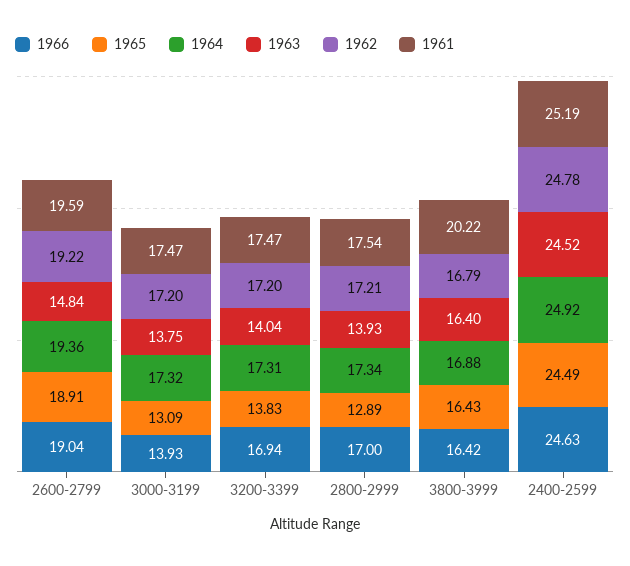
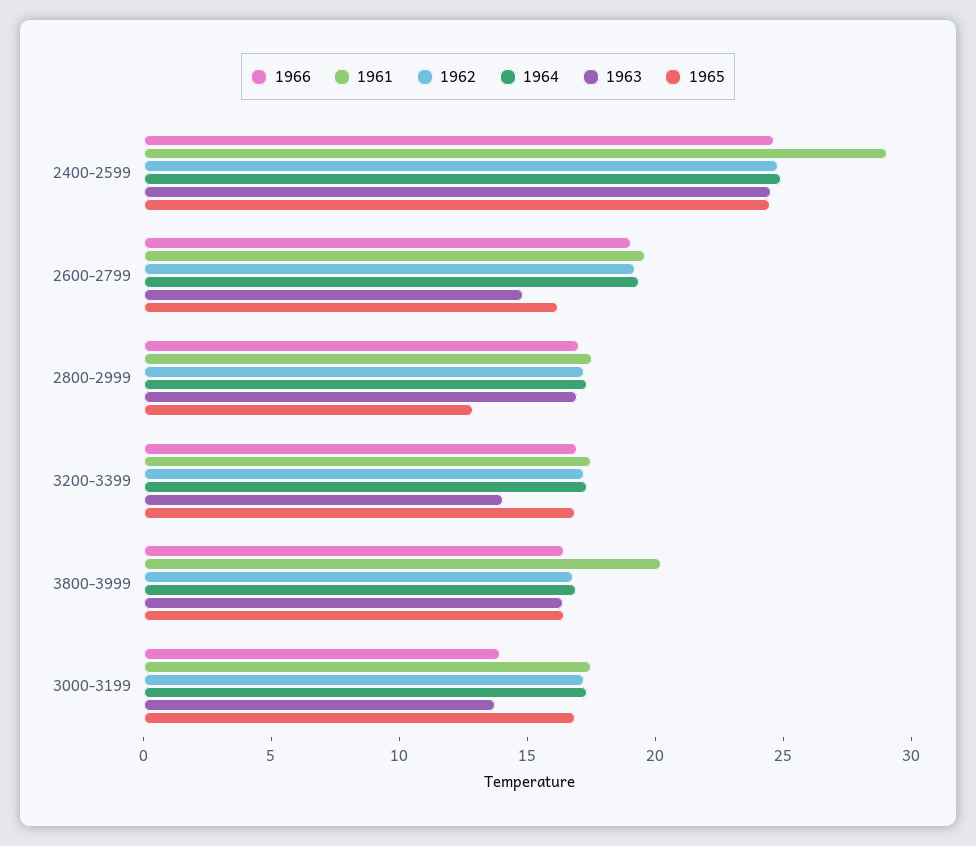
  {
    "1966": {
      "2600-2799": 19.04,
      "3000-3199": 13.93,
      "3200-3399": 16.94,
      "2800-2999": 17,
      "3800-3999": 16.42,
      "2400-2599": 24.63
    },
    "1965": {
-     "2600-2799": 18.91,
+     "2600-2799": 16,
-     "3000-3199": 13.09,
+     "3000-3199": 17,
-     "3200-3399": 13.83,
+     "3200-3399": 17,
      "2800-2999": 12.89,
      "3800-3999": 16.43,
      "2400-2599": 24.49
    },
    "1964": {
      "2600-2799": 19.36,
      "3000-3199": 17.32,
      "3200-3399": 17.31,
      "2800-2999": 17.34,
      "3800-3999": 16.88,
      "2400-2599": 24.92
    },
    "1963": {
      "2600-2799": 14.84,
      "3000-3199": 13.75,
      "3200-3399": 14.04,
-     "2800-2999": 13.93,
+     "2800-2999": 17,
      "3800-3999": 16.4,
      "2400-2599": 24.52
    },
    "1962": {
      "2600-2799": 19.22,
      "3000-3199": 17.2,
      "3200-3399": 17.2,
      "2800-2999": 17.21,
      "3800-3999": 16.79,
      "2400-2599": 24.78
    },
    "1961": {
      "2600-2799": 19.59,
      "3000-3199": 17.47,
      "3200-3399": 17.47,
      "2800-2999": 17.54,
      "3800-3999": 20.22,
-     "2400-2599": 25.19
+     "2400-2599": 29
    }
  }

